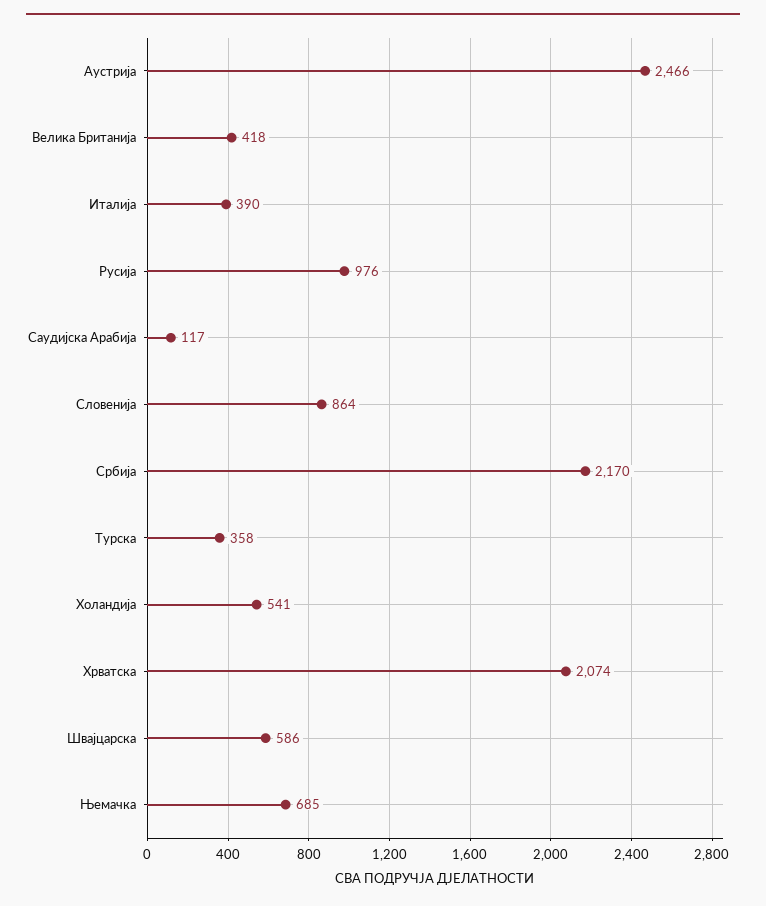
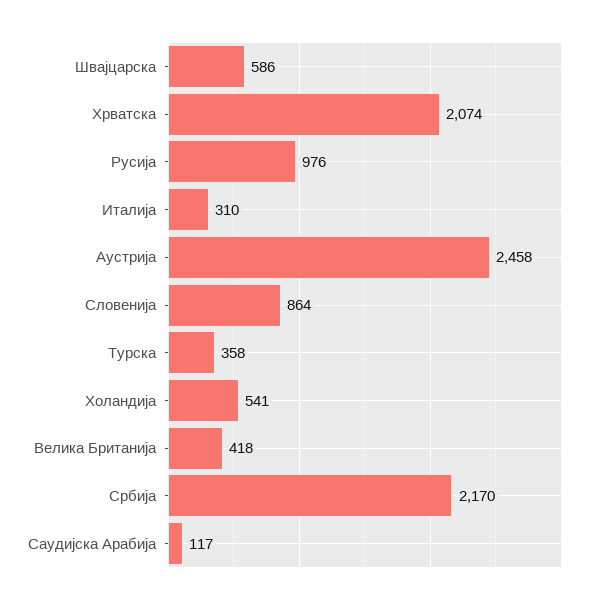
  {
-   "Аустрија": 2466,
+   "Аустрија": 2458,
    "Велика Британија": 418,
-   "Италија": 390,
+   "Италија": 310,
    "Русија": 976,
    "Саудијска Арабија": 117,
    "Словенија": 864,
    "Србија": 2170,
    "Турска": 358,
    "Холандија": 541,
    "Хрватска": 2074,
-   "Швајцарска": 586,
+   "Швајцарска": 586
-   "Њемачка": 685
  }

